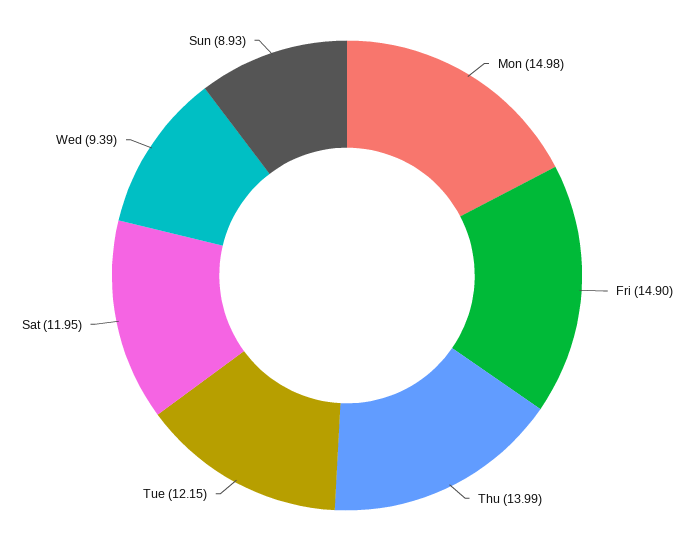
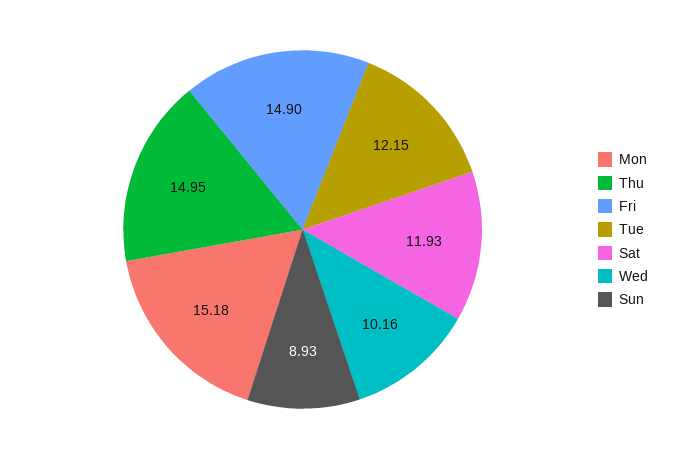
  {
-   "Mon": 14.98,
+   "Mon": 15.18,
    "Fri": 14.9,
-   "Thu": 13.99,
+   "Thu": 14.95,
    "Tue": 12.15,
-   "Sat": 11.95,
+   "Sat": 11.93,
-   "Wed": 9.39,
+   "Wed": 10.16,
    "Sun": 8.93
  }

